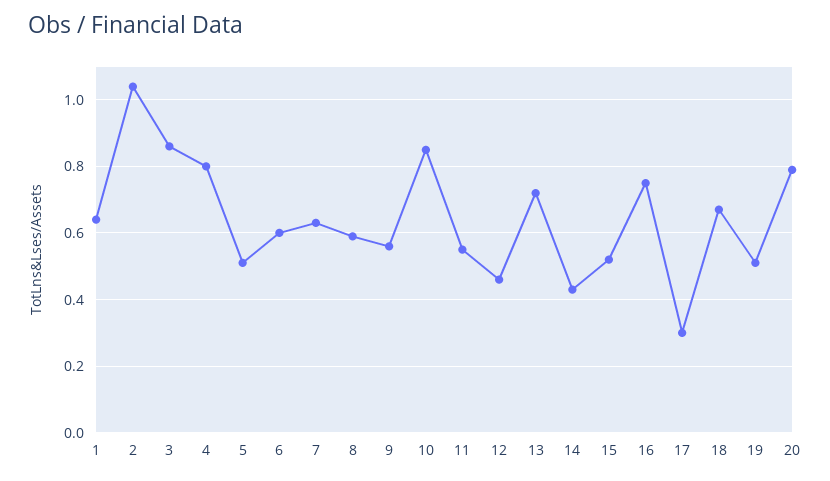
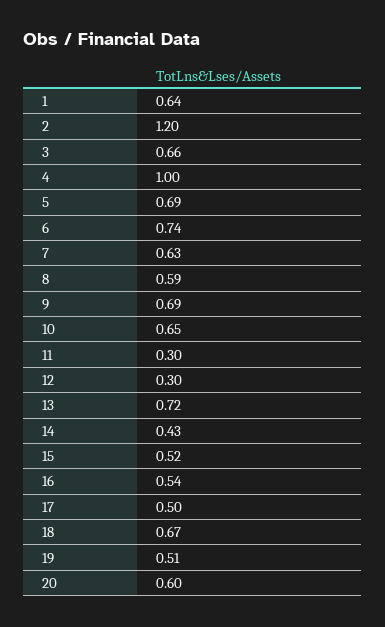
  {
    "1": 0.64,
-   "2": 1.05,
+   "2": 1.2,
-   "3": 0.85,
+   "3": 0.66,
-   "4": 0.8,
+   "4": 1,
-   "5": 0.5,
+   "5": 0.69,
-   "6": 0.6,
+   "6": 0.74,
    "7": 0.63,
    "8": 0.59,
-   "9": 0.55,
+   "9": 0.69,
-   "10": 0.85,
+   "10": 0.65,
-   "11": 0.55,
+   "11": 0.3,
-   "12": 0.45,
+   "12": 0.3,
    "13": 0.72,
    "14": 0.43,
    "15": 0.52,
-   "16": 0.75,
+   "16": 0.54,
-   "17": 0.3,
+   "17": 0.5,
    "18": 0.67,
    "19": 0.51,
-   "20": 0.8
+   "20": 0.6
  }

